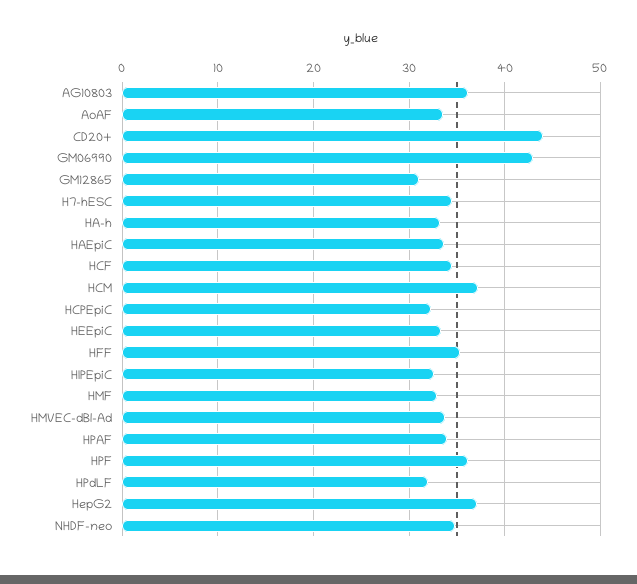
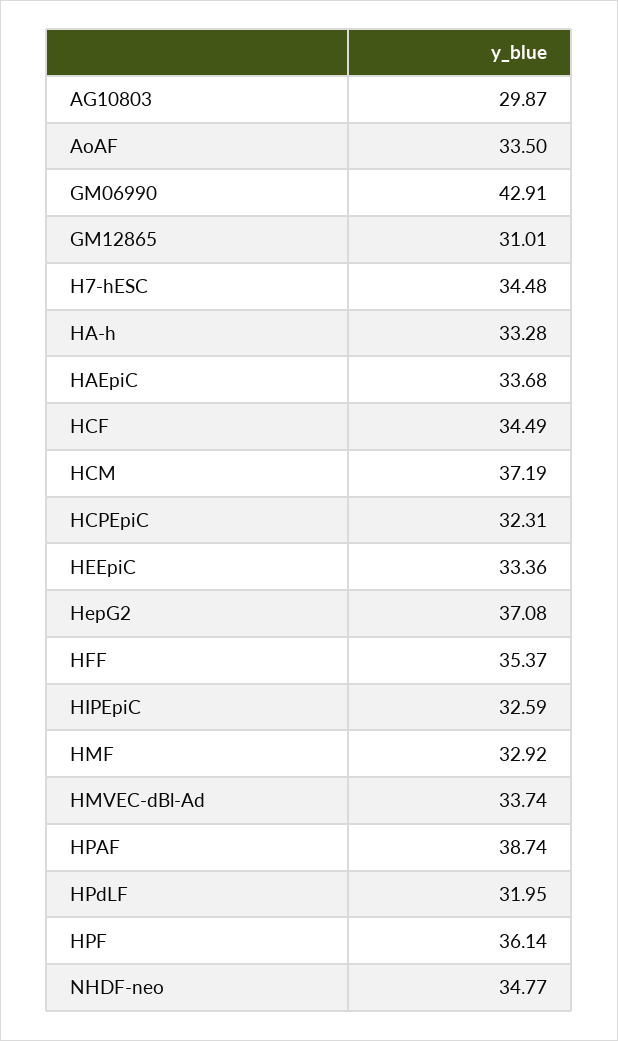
  {
-   "AG10803": 36,
+   "AG10803": 29.87,
    "AoAF": 33.5,
-   "CD20+": 44,
    "GM06990": 42.91,
    "GM12865": 31.01,
    "H7-hESC": 34.48,
    "HA-h": 33.28,
    "HAEpiC": 33.68,
    "HCF": 34.49,
    "HCM": 37.19,
    "HCPEpiC": 32.31,
    "HEEpiC": 33.36,
    "HFF": 35.37,
    "HIPEpiC": 32.59,
    "HMF": 32.92,
    "HMVEC-dBl-Ad": 33.74,
-   "HPAF": 34,
+   "HPAF": 38.74,
    "HPF": 36.14,
    "HPdLF": 31.95,
    "HepG2": 37.08,
    "NHDF-neo": 34.77
  }

